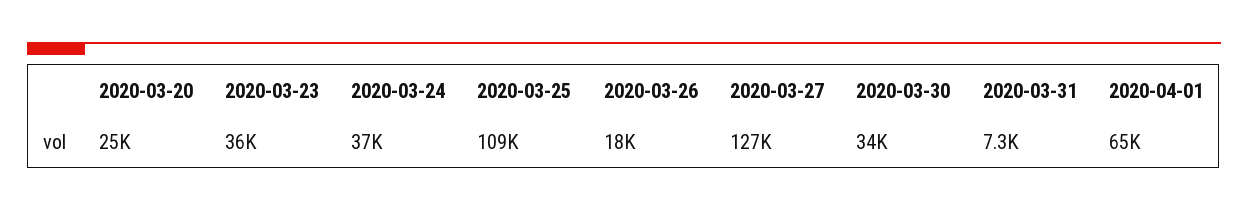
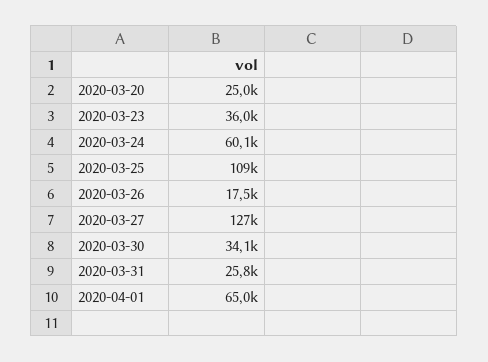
  {
    "2020-03-20": 25000,
    "2020-03-23": 36000,
-   "2020-03-24": 37000,
+   "2020-03-24": 60100,
    "2020-03-25": 109000,
    "2020-03-26": 17500,
    "2020-03-27": 127000,
    "2020-03-30": 34100,
-   "2020-03-31": 7300,
+   "2020-03-31": 25800,
    "2020-04-01": 65000
  }

